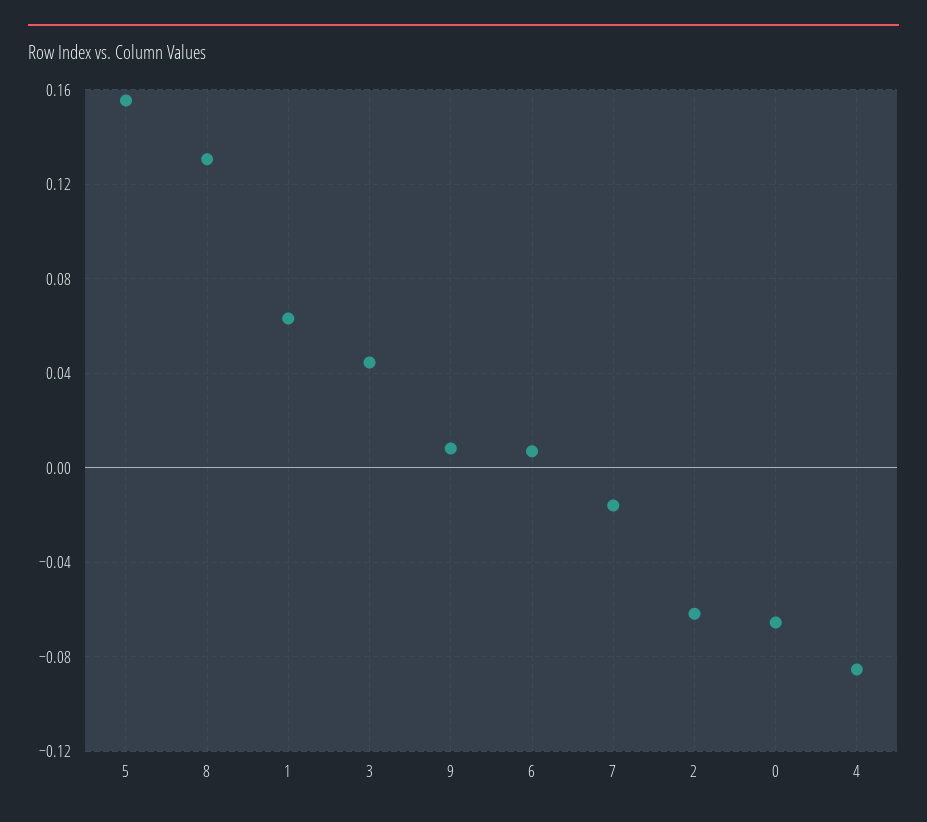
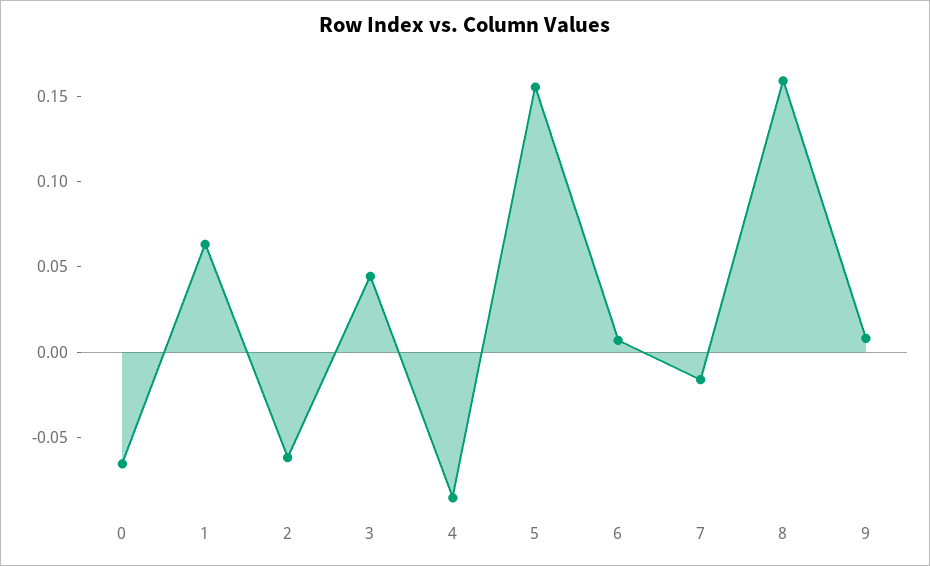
  {
    "5": 0.155,
-   "8": 0.13,
+   "8": 0.16,
    "1": 0.065,
    "3": 0.045,
    "9": 0.01,
    "6": 0.005,
    "7": -0.015,
    "2": -0.06,
    "0": -0.065,
    "4": -0.085
  }

